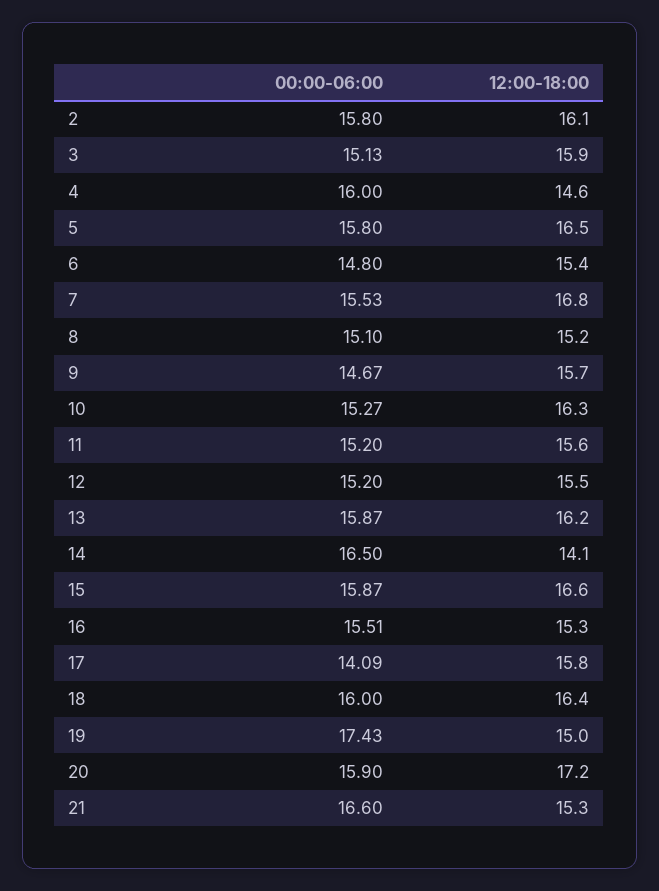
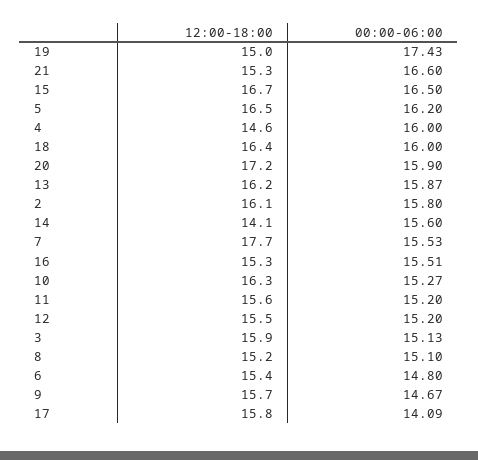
  {
    "00:00-06:00": {
      "2": 15.8,
      "3": 15.13,
      "4": 16,
-     "5": 15.8,
+     "5": 16.2,
      "6": 14.8,
      "7": 15.53,
      "8": 15.1,
      "9": 14.67,
      "10": 15.27,
      "11": 15.2,
      "12": 15.2,
      "13": 15.87,
-     "14": 16.5,
+     "14": 15.6,
-     "15": 15.87,
+     "15": 16.5,
      "16": 15.51,
      "17": 14.09,
      "18": 16,
      "19": 17.43,
      "20": 15.9,
      "21": 16.6
    },
    "12:00-18:00": {
      "2": 16.1,
      "3": 15.9,
      "4": 14.6,
      "5": 16.5,
      "6": 15.4,
-     "7": 16.8,
+     "7": 17.7,
      "8": 15.2,
      "9": 15.7,
      "10": 16.3,
      "11": 15.6,
      "12": 15.5,
      "13": 16.2,
      "14": 14.1,
-     "15": 16.6,
+     "15": 16.7,
      "16": 15.3,
      "17": 15.8,
      "18": 16.4,
      "19": 15,
      "20": 17.2,
      "21": 15.3
    }
  }

